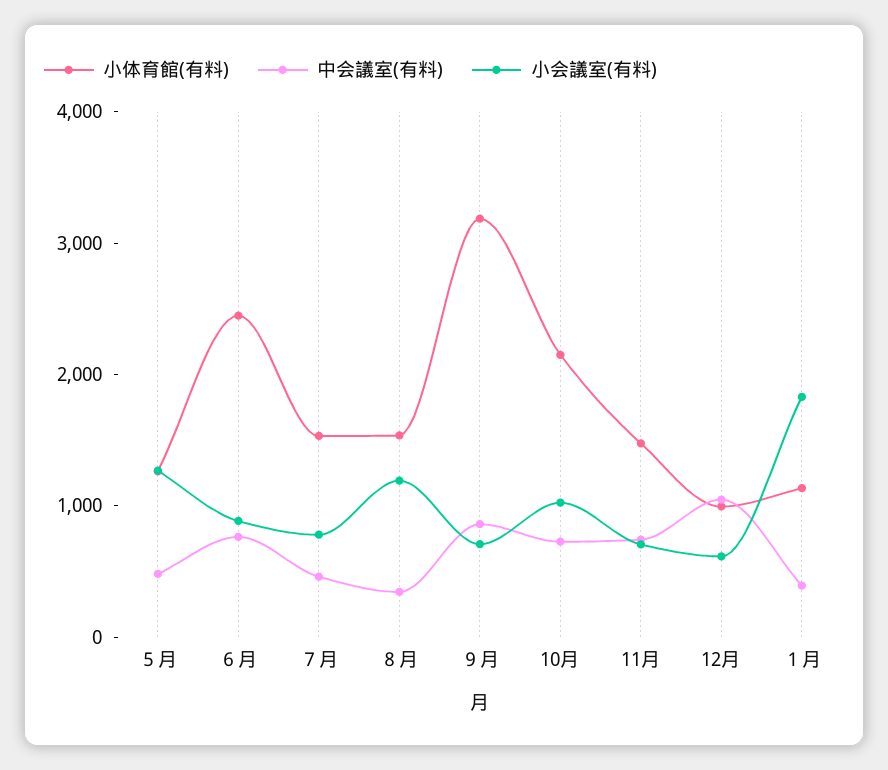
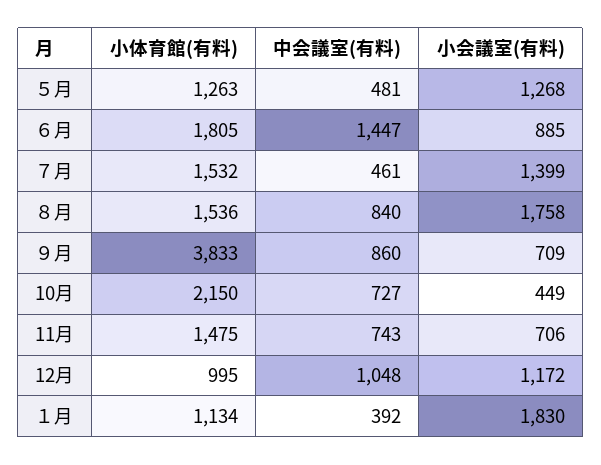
  {
    "小体育館(有料)": {
      "５月": 1263,
-     "６月": 2400,
+     "６月": 1805,
      "７月": 1532,
      "８月": 1536,
-     "９月": 3200,
+     "９月": 3833,
      "10月": 2150,
      "11月": 1475,
      "12月": 995,
      "１月": 1134
    },
    "中会議室(有料)": {
      "５月": 481,
-     "６月": 800,
+     "６月": 1447,
      "７月": 461,
-     "８月": 400,
+     "８月": 840,
      "９月": 860,
      "10月": 727,
      "11月": 743,
      "12月": 1048,
      "１月": 392
    },
    "小会議室(有料)": {
      "５月": 1268,
      "６月": 885,
-     "７月": 800,
+     "７月": 1399,
-     "８月": 1200,
+     "８月": 1758,
      "９月": 709,
-     "10月": 1000,
+     "10月": 449,
      "11月": 706,
-     "12月": 600,
+     "12月": 1172,
      "１月": 1830
    }
  }

